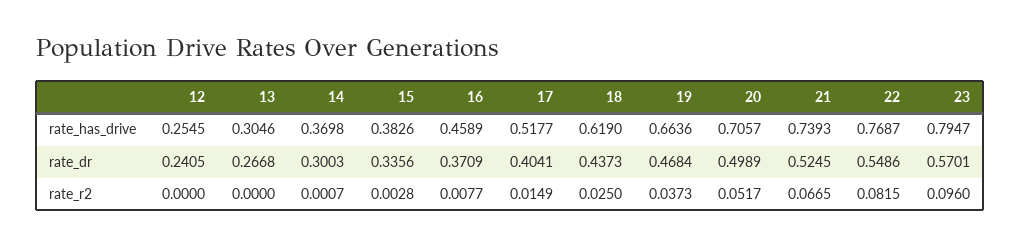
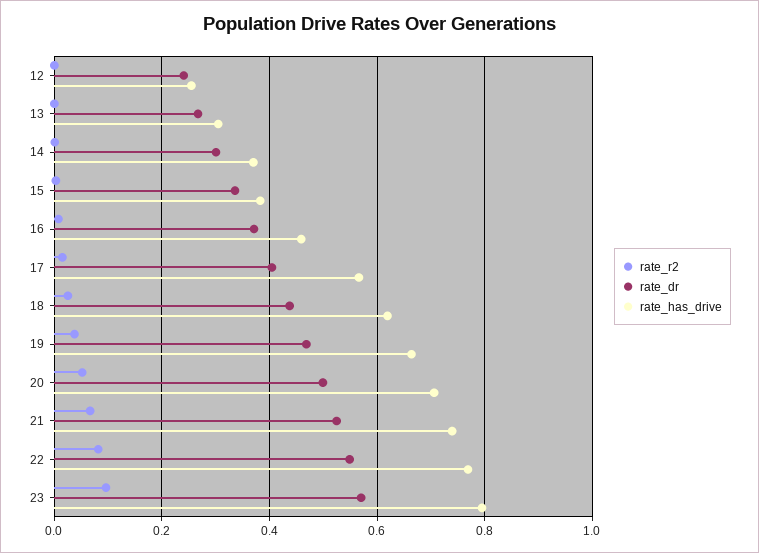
  {
    "rate_has_drive": {
      "12": 0.2545,
      "13": 0.3046,
      "14": 0.3698,
      "15": 0.3826,
      "16": 0.4589,
-     "17": 0.5177,
+     "17": 0.56,
      "18": 0.619,
      "19": 0.6636,
      "20": 0.7057,
      "21": 0.7393,
      "22": 0.7687,
      "23": 0.7947
    },
    "rate_dr": {
      "12": 0.2405,
      "13": 0.2668,
      "14": 0.3003,
      "15": 0.3356,
      "16": 0.3709,
      "17": 0.4041,
      "18": 0.4373,
      "19": 0.4684,
      "20": 0.4989,
      "21": 0.5245,
      "22": 0.5486,
      "23": 0.5701
    },
    "rate_r2": {
      "12": 0,
      "13": 0,
      "14": 0.0007,
      "15": 0.0028,
      "16": 0.0077,
      "17": 0.0149,
      "18": 0.025,
      "19": 0.0373,
      "20": 0.0517,
      "21": 0.0665,
      "22": 0.0815,
      "23": 0.096
    }
  }

